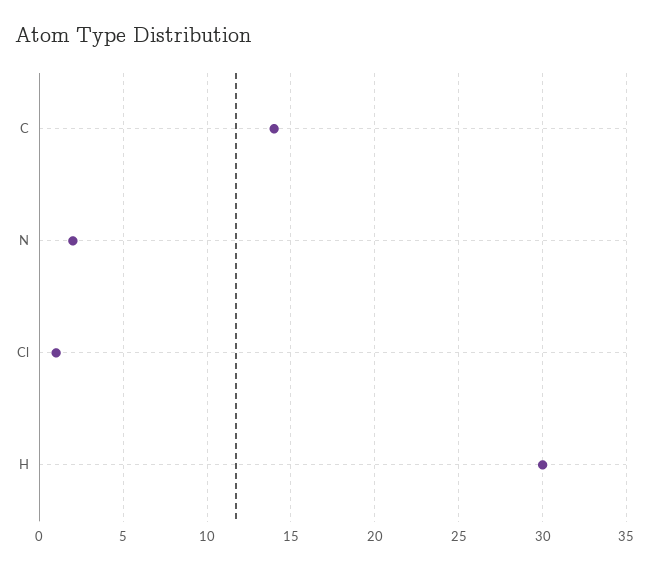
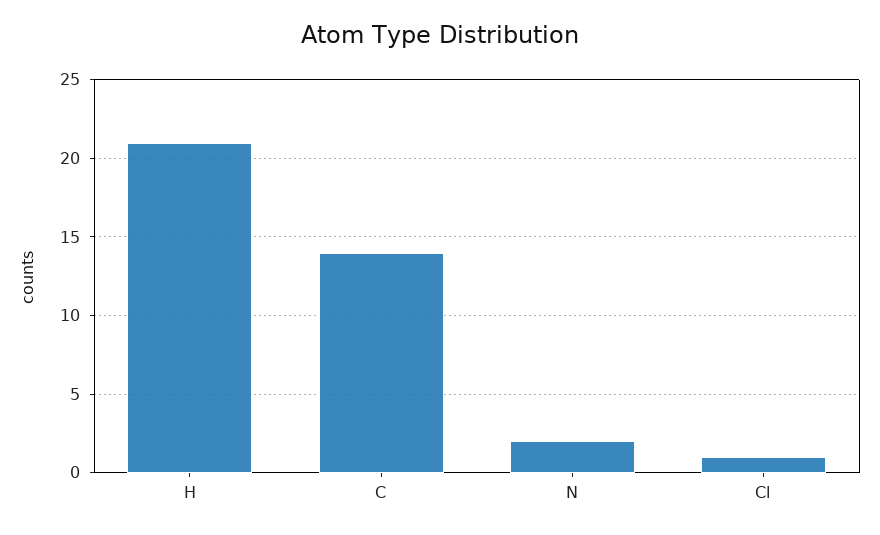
  {
    "C": 14,
    "N": 2,
    "Cl": 1,
-   "H": 30
+   "H": 21
  }

